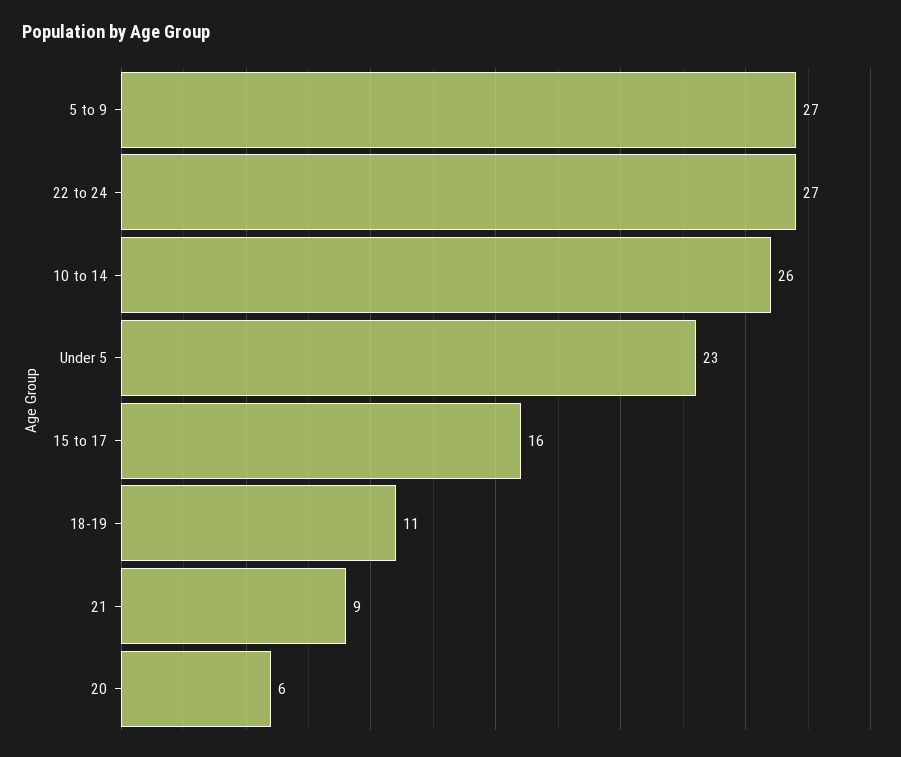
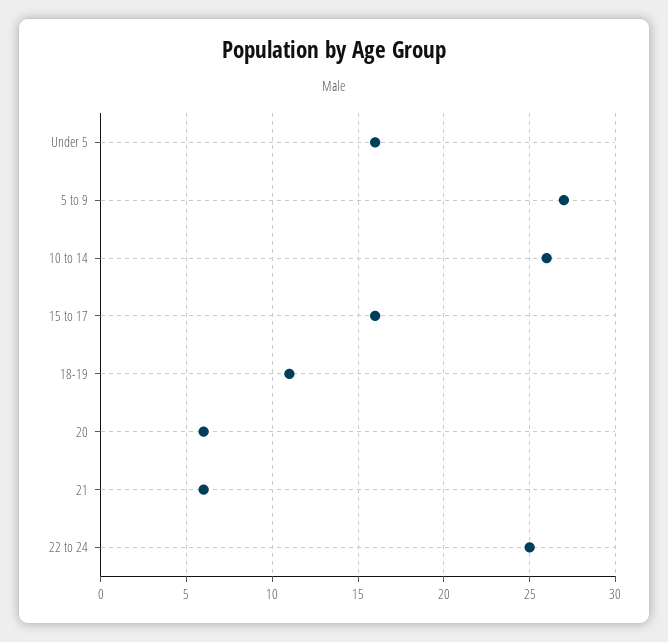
  {
    "5 to 9": 27,
-   "22 to 24": 27,
+   "22 to 24": 25,
    "10 to 14": 26,
-   "Under 5": 23,
+   "Under 5": 16,
    "15 to 17": 16,
    "18-19": 11,
-   "21": 9,
+   "21": 6,
    "20": 6
  }

